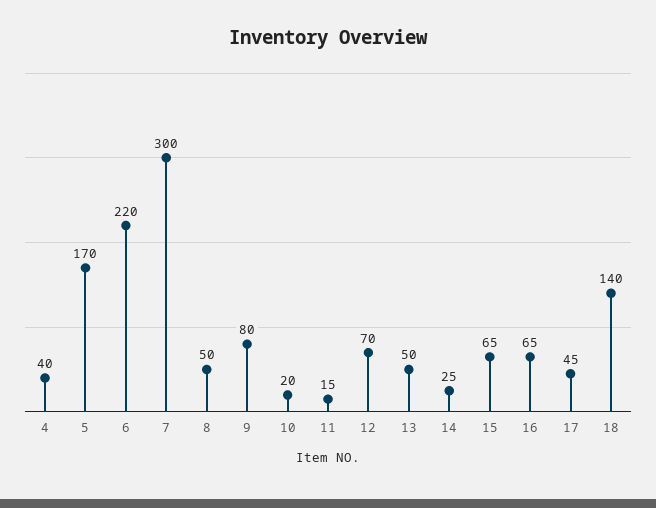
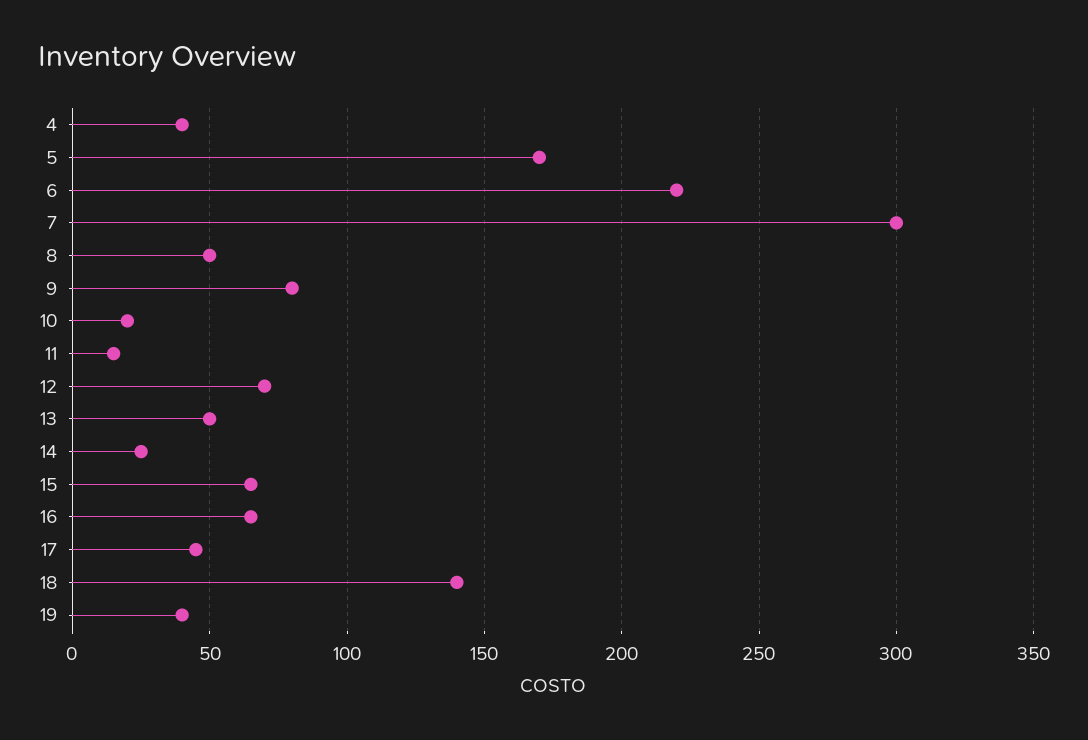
  {
    "4": 40,
    "5": 170,
    "6": 220,
    "7": 300,
    "8": 50,
    "9": 80,
    "10": 20,
    "11": 15,
    "12": 70,
    "13": 50,
    "14": 25,
    "15": 65,
    "16": 65,
    "17": 45,
-   "18": 140
+   "18": 140,
+   "19": 40
  }

